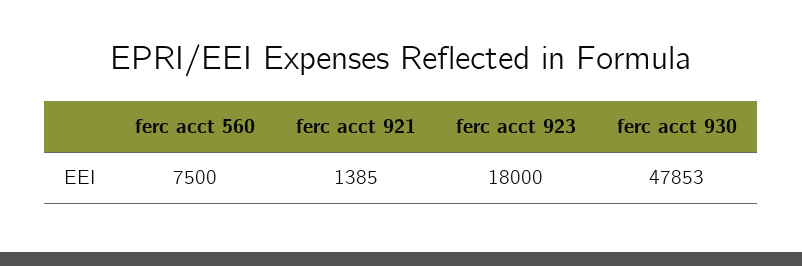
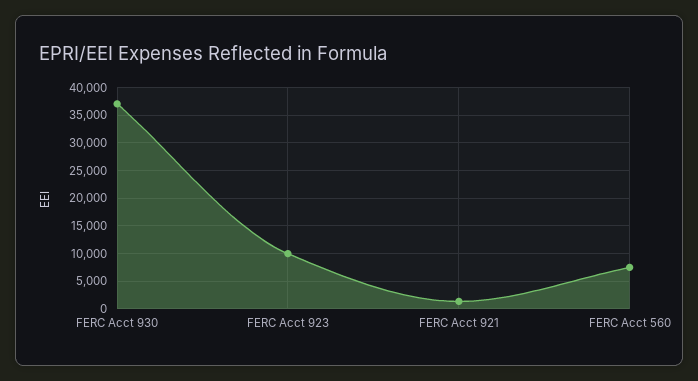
  {
    "ferc acct 560": 7500,
    "ferc acct 921": 1385,
-   "ferc acct 923": 18000,
+   "ferc acct 923": 10000,
-   "ferc acct 930": 47853
+   "ferc acct 930": 37500
  }

